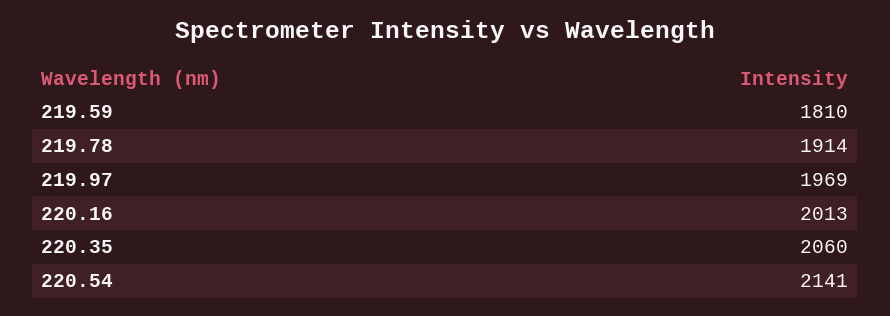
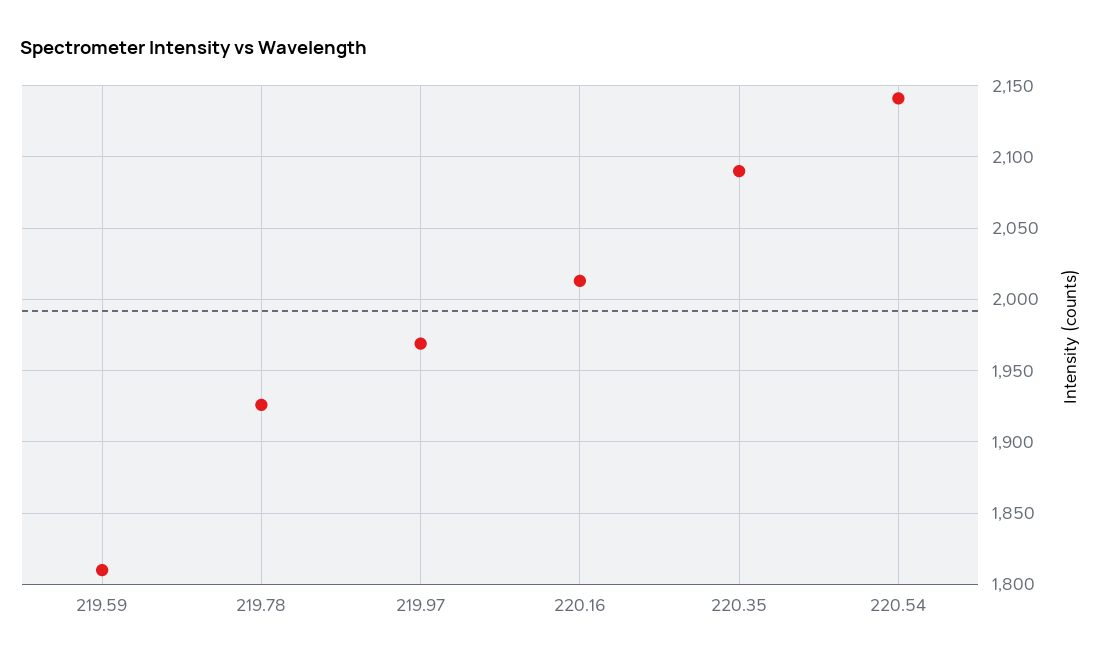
  {
    "219.59": 1810,
-   "219.78": 1914,
+   "219.78": 1925,
    "219.97": 1969,
    "220.16": 2013,
-   "220.35": 2060,
+   "220.35": 2090,
    "220.54": 2141
  }

